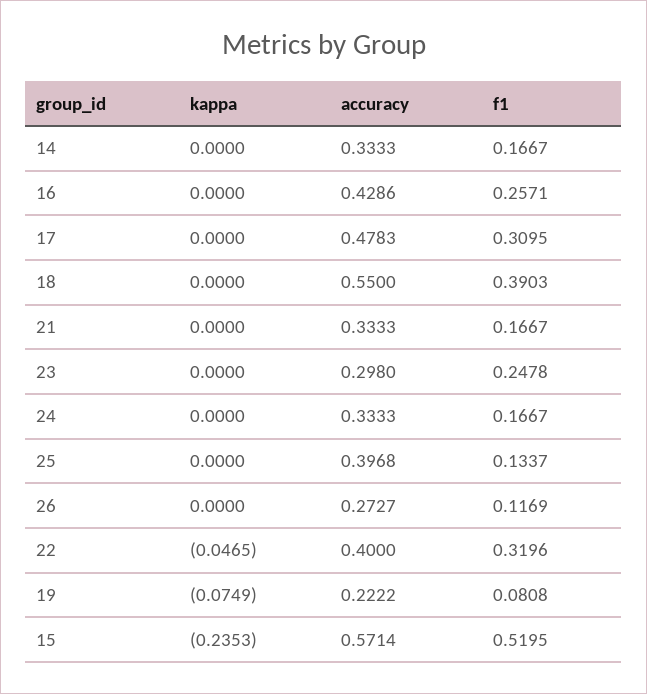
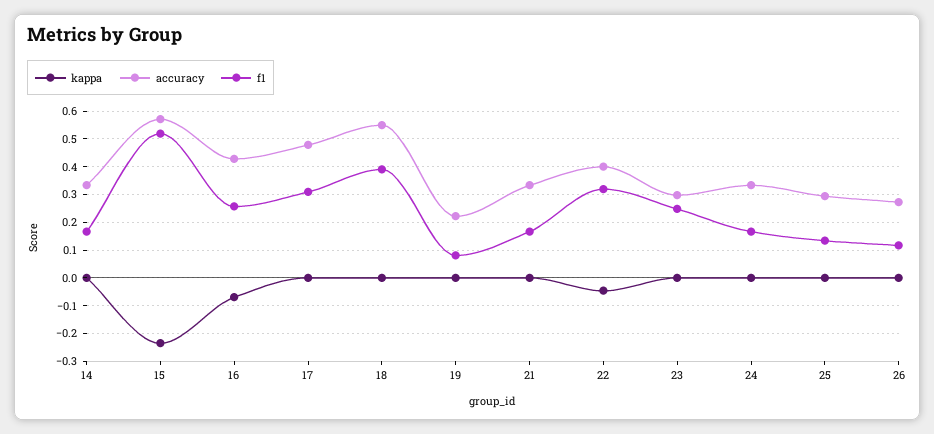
  {
    "kappa": {
      "14": 0,
-     "16": 0,
+     "16": -0.075,
      "17": 0,
      "18": 0,
      "21": 0,
      "23": 0,
      "24": 0,
      "25": 0,
      "26": 0,
      "22": -0.0465,
-     "19": -0.0749,
+     "19": 0,
      "15": -0.2353
    },
    "accuracy": {
      "14": 0.3333,
      "16": 0.4286,
      "17": 0.4783,
      "18": 0.55,
      "21": 0.3333,
      "23": 0.298,
      "24": 0.3333,
-     "25": 0.3968,
+     "25": 0.3,
      "26": 0.2727,
      "22": 0.4,
      "19": 0.2222,
      "15": 0.5714
    },
    "f1": {
      "14": 0.1667,
      "16": 0.2571,
      "17": 0.3095,
      "18": 0.3903,
      "21": 0.1667,
      "23": 0.2478,
      "24": 0.1667,
      "25": 0.1337,
      "26": 0.1169,
      "22": 0.3196,
      "19": 0.0808,
      "15": 0.5195
    }
  }

